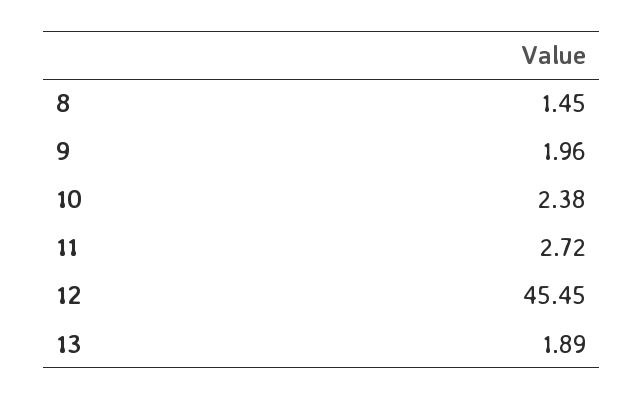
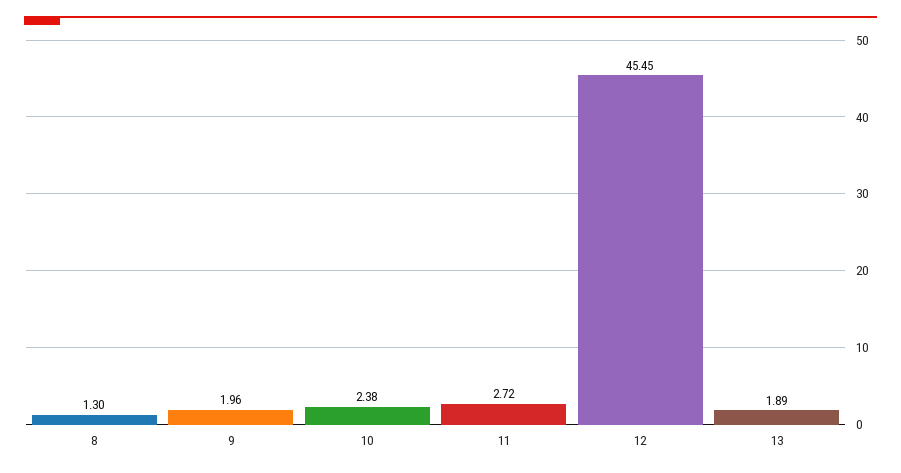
  {
-   "8": 1.45,
+   "8": 1.3,
    "9": 1.96,
    "10": 2.38,
    "11": 2.72,
    "12": 45.45,
    "13": 1.89
  }

